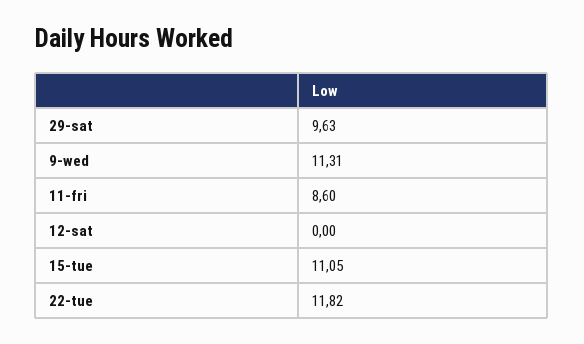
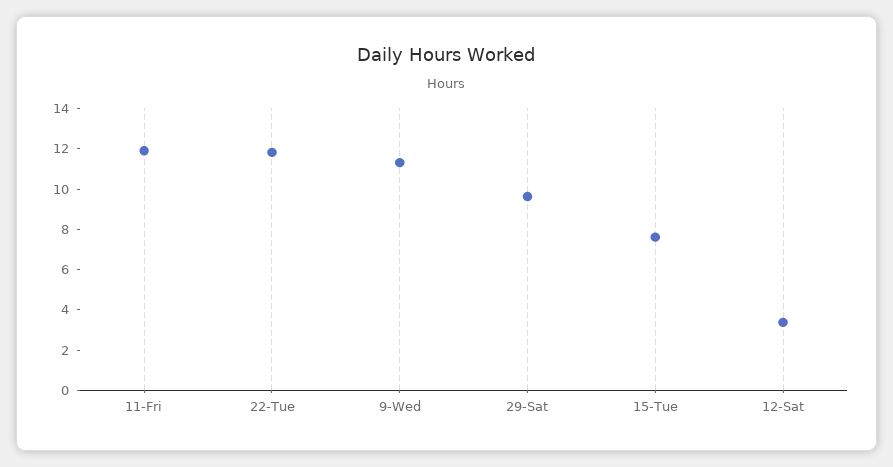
  {
    "29-sat": 9.63,
    "9-wed": 11.31,
-   "11-fri": 8.6,
+   "11-fri": 12,
-   "12-sat": 0,
+   "12-sat": 3.5,
-   "15-tue": 11.05,
+   "15-tue": 7.5,
    "22-tue": 11.82
  }

